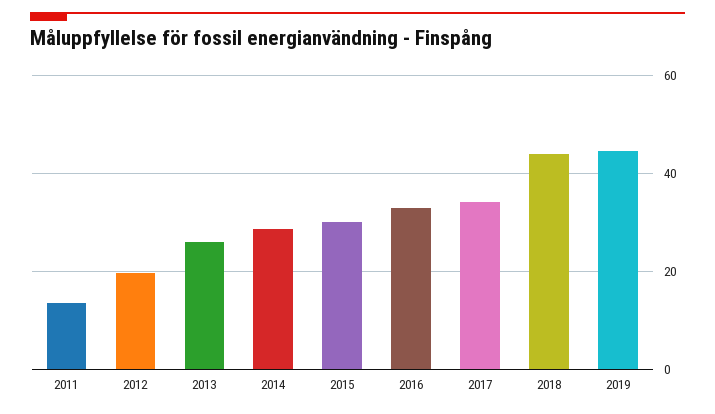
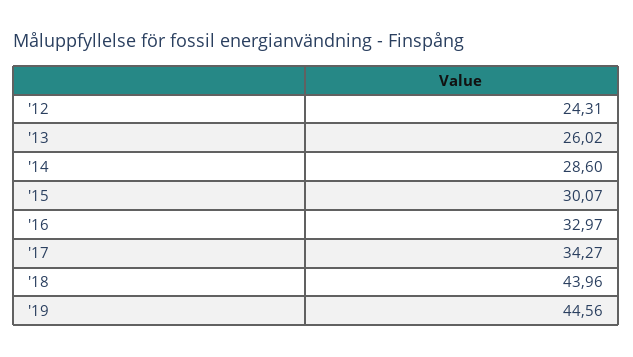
  {
-   "2011": 14,
-   "2012": 20,
+   "2012": 24.31,
    "2013": 26.02,
    "2014": 28.6,
    "2015": 30.07,
    "2016": 32.97,
    "2017": 34.27,
    "2018": 43.96,
    "2019": 44.56
  }

